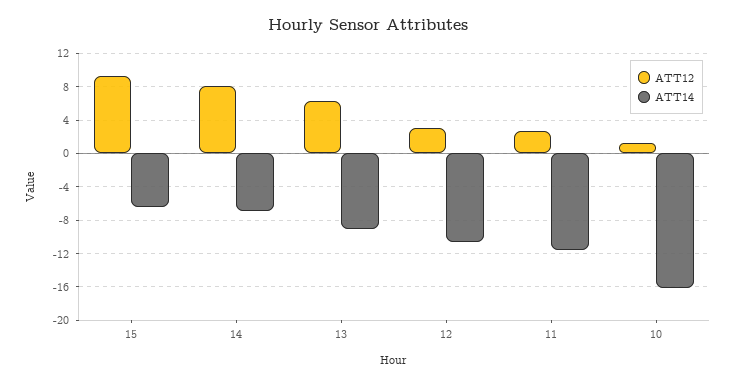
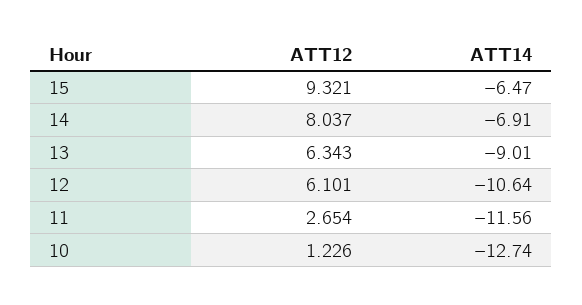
  {
    "ATT12": {
      "15": 9.321,
      "14": 8.037,
      "13": 6.343,
-     "12": 3,
+     "12": 6.101,
      "11": 2.654,
      "10": 1.226
    },
    "ATT14": {
      "15": -6.47,
      "14": -6.91,
      "13": -9.01,
      "12": -10.64,
      "11": -11.56,
-     "10": -16
+     "10": -12.74
    }
  }

